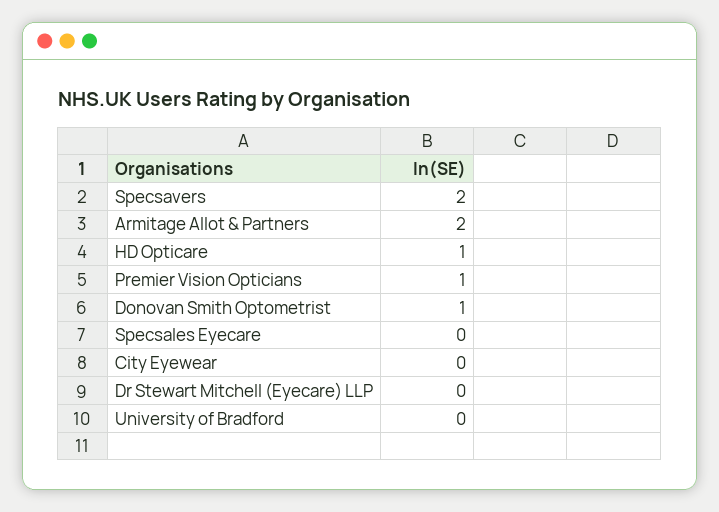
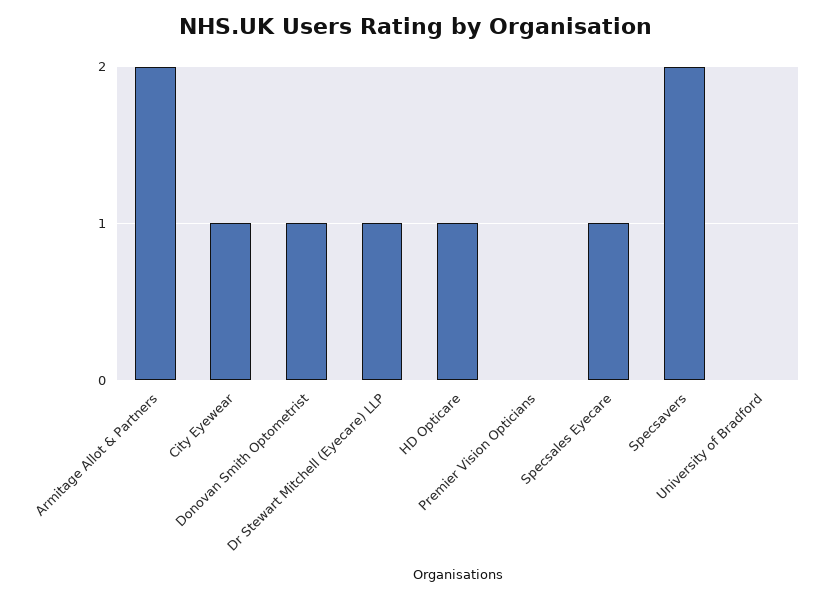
  {
    "Specsavers": 2,
    "Armitage Allot & Partners": 2,
    "HD Opticare": 1,
-   "Premier Vision Opticians": 1,
+   "Premier Vision Opticians": 0,
    "Donovan Smith Optometrist": 1,
-   "Specsales Eyecare": 0,
+   "Specsales Eyecare": 1,
-   "City Eyewear": 0,
+   "City Eyewear": 1,
-   "Dr Stewart Mitchell (Eyecare) LLP": 0,
+   "Dr Stewart Mitchell (Eyecare) LLP": 1,
    "University of Bradford": 0
  }

